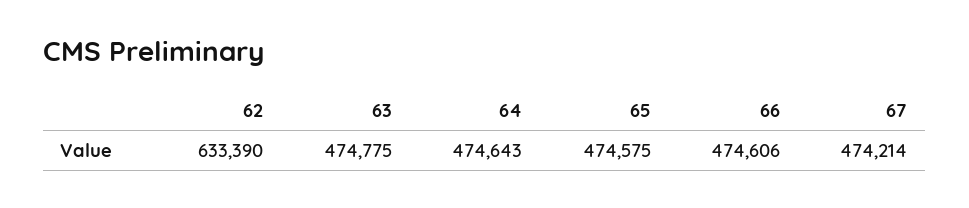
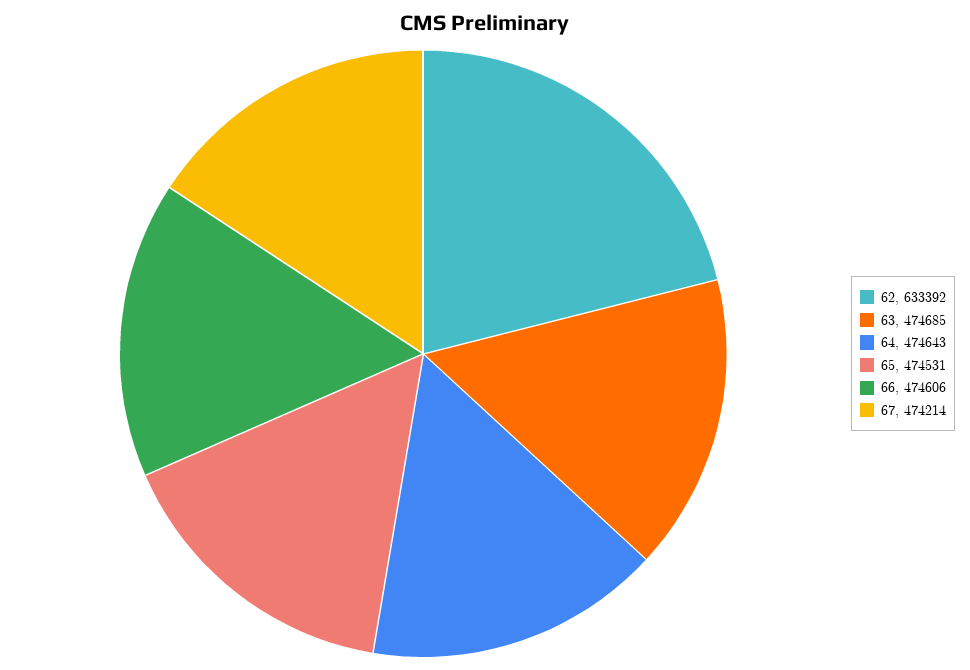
  {
-   "62": 633390,
+   "62": 633392,
-   "63": 474775,
+   "63": 474685,
    "64": 474643,
-   "65": 474575,
+   "65": 474531,
    "66": 474606,
    "67": 474214
  }

